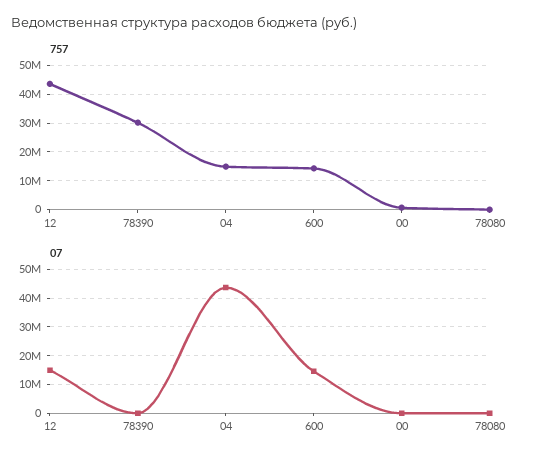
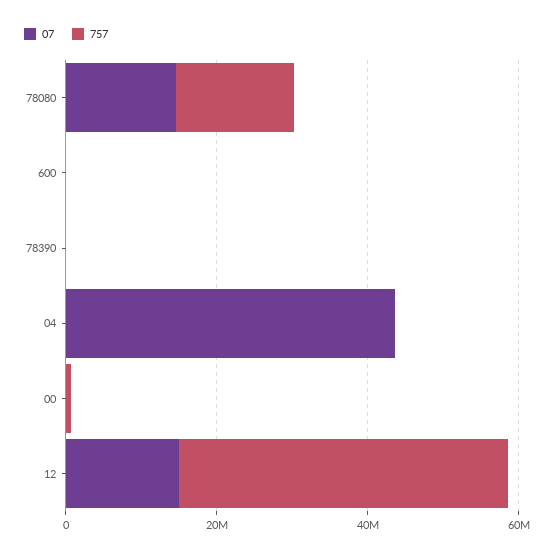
  {
    "757": {
      "12": 42500000,
-     "78390": 30000000,
+     "78390": 0,
-     "04": 15000000,
+     "04": 0,
-     "600": 15000000,
+     "600": 0,
      "00": 0,
-     "78080": 0
+     "78080": 15000000
    },
    "07": {
      "12": 15000000,
      "78390": 0,
      "04": 42500000,
-     "600": 15000000,
+     "600": 0,
      "00": 0,
-     "78080": 0
+     "78080": 15000000
    }
  }

